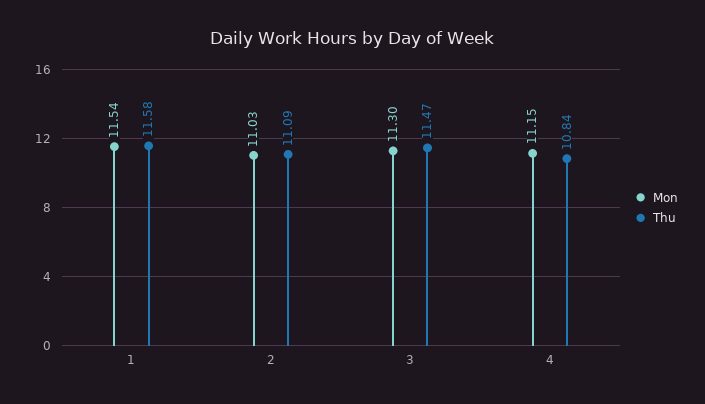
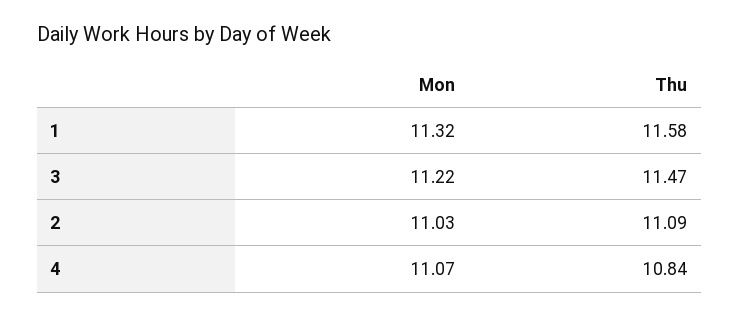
  {
    "Mon": {
-     "1": 11.54,
+     "1": 11.32,
      "2": 11.03,
-     "3": 11.3,
+     "3": 11.22,
-     "4": 11.15
+     "4": 11.07
    },
    "Thu": {
      "1": 11.58,
      "2": 11.09,
      "3": 11.47,
      "4": 10.84
    }
  }

